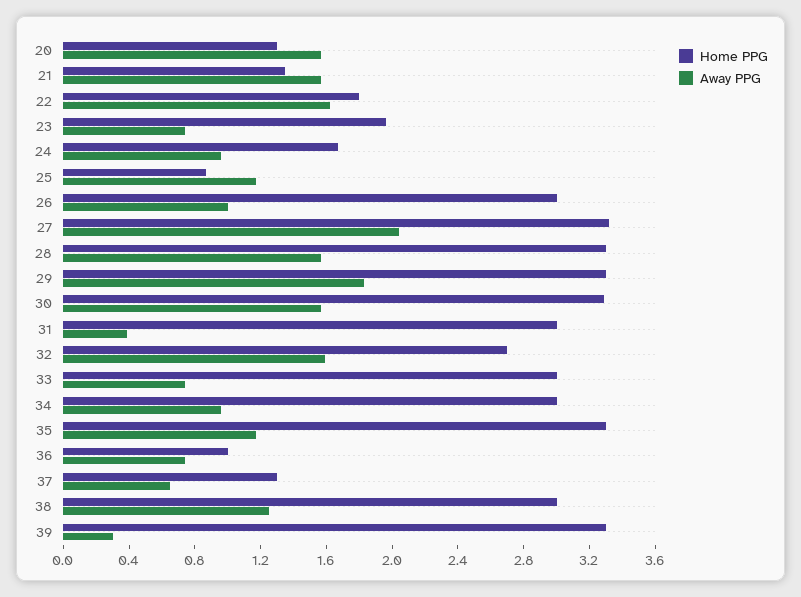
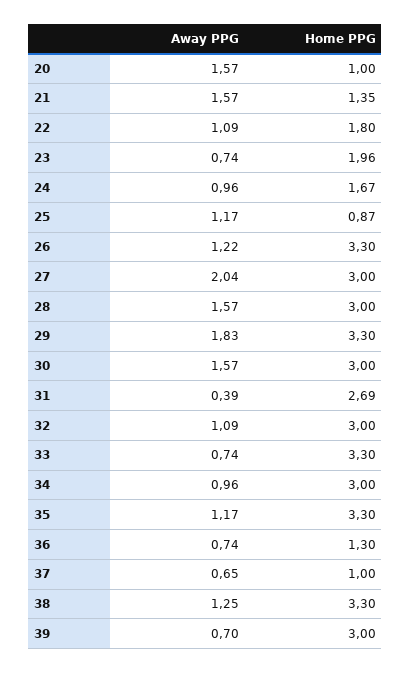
  {
    "Home PPG": {
-     "20": 1.3,
+     "20": 1,
      "21": 1.35,
      "22": 1.8,
      "23": 1.96,
      "24": 1.67,
      "25": 0.87,
-     "26": 3,
+     "26": 3.3,
-     "27": 3.3,
+     "27": 3,
-     "28": 3.3,
+     "28": 3,
      "29": 3.3,
-     "30": 3.3,
+     "30": 3,
-     "31": 3,
+     "31": 2.69,
-     "32": 2.7,
+     "32": 3,
-     "33": 3,
+     "33": 3.3,
      "34": 3,
      "35": 3.3,
-     "36": 1,
+     "36": 1.3,
-     "37": 1.3,
+     "37": 1,
-     "38": 3,
+     "38": 3.3,
-     "39": 3.3
+     "39": 3
    },
    "Away PPG": {
      "20": 1.57,
      "21": 1.57,
-     "22": 1.6,
+     "22": 1.09,
      "23": 0.74,
      "24": 0.96,
      "25": 1.17,
-     "26": 1,
+     "26": 1.22,
      "27": 2.04,
      "28": 1.57,
      "29": 1.83,
      "30": 1.57,
      "31": 0.39,
-     "32": 1.6,
+     "32": 1.09,
      "33": 0.74,
      "34": 0.96,
      "35": 1.17,
      "36": 0.74,
      "37": 0.65,
      "38": 1.25,
-     "39": 0.3
+     "39": 0.7
    }
  }

